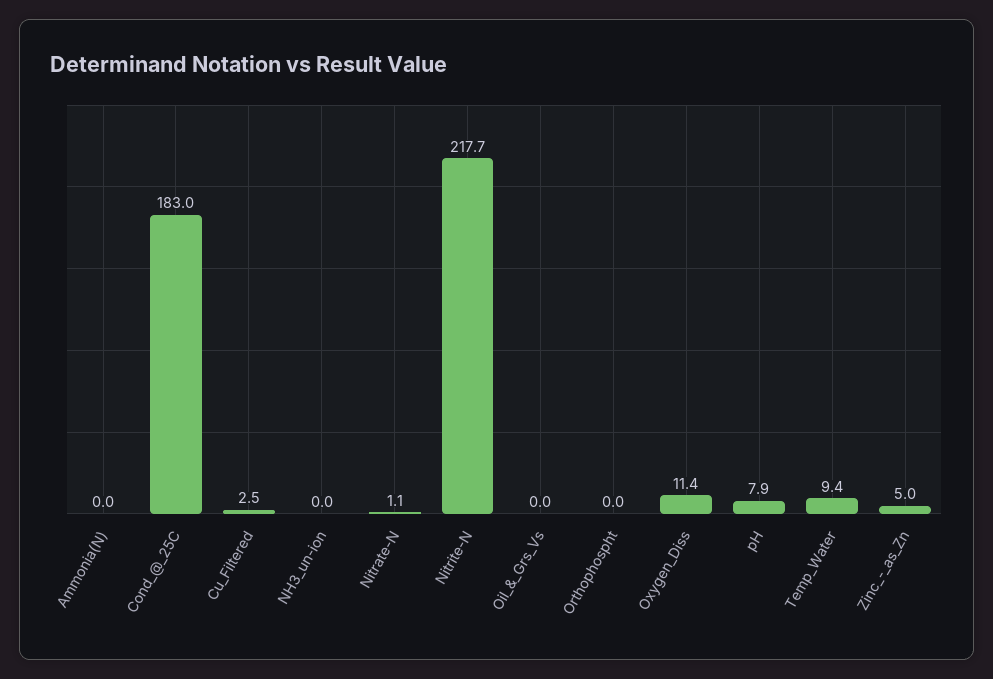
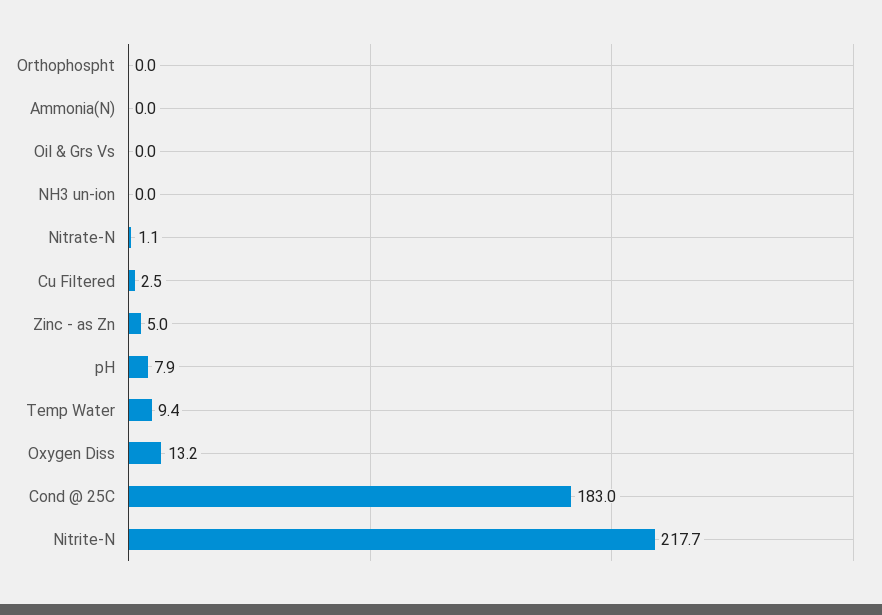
  {
    "Ammonia(N)": 0,
    "Cond_@_25C": 183,
    "Cu_Filtered": 2.5,
    "NH3_un-ion": 0,
    "Nitrate-N": 1.1,
    "Nitrite-N": 217.7,
    "Oil_&_Grs_Vs": 0,
    "Orthophospht": 0,
-   "Oxygen_Diss": 11.4,
+   "Oxygen_Diss": 13.2,
    "pH": 7.9,
    "Temp_Water": 9.4,
    "Zinc_-_as_Zn": 5
  }

